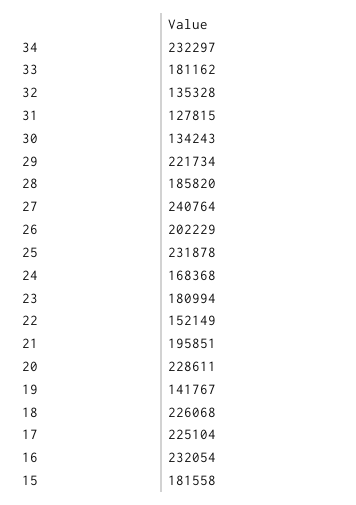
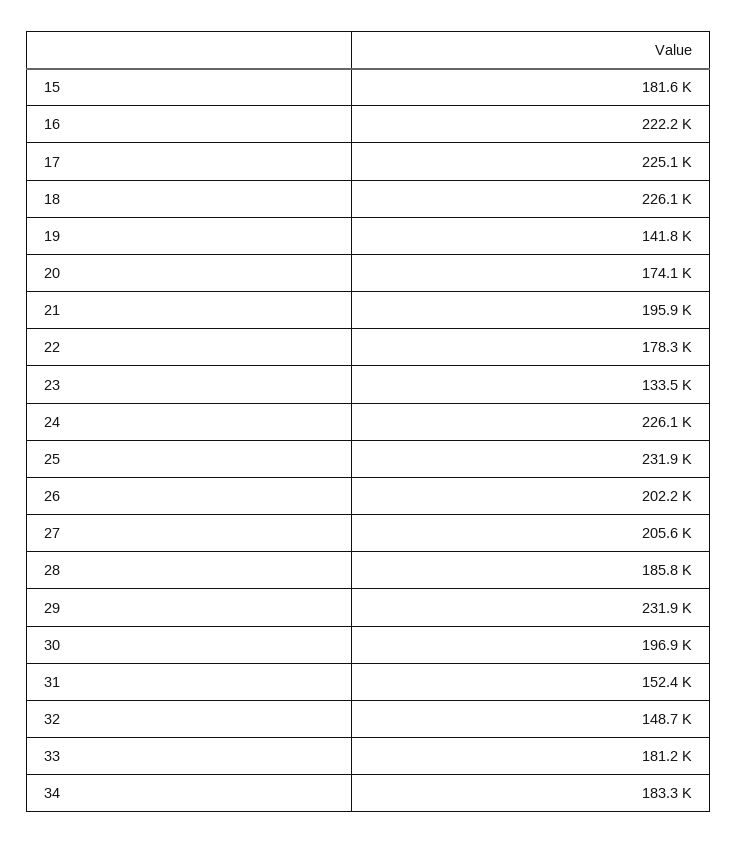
  {
-   "34": 232297,
+   "34": 183300,
    "33": 181162,
-   "32": 135328,
+   "32": 148700,
-   "31": 127815,
+   "31": 152400,
-   "30": 134243,
+   "30": 196900,
-   "29": 221734,
+   "29": 231900,
    "28": 185820,
-   "27": 240764,
+   "27": 205600,
    "26": 202229,
    "25": 231878,
-   "24": 168368,
+   "24": 226100,
-   "23": 180994,
+   "23": 133500,
-   "22": 152149,
+   "22": 178300,
    "21": 195851,
-   "20": 228611,
+   "20": 174100,
    "19": 141767,
    "18": 226068,
    "17": 225104,
-   "16": 232054,
+   "16": 222200,
    "15": 181558
  }

